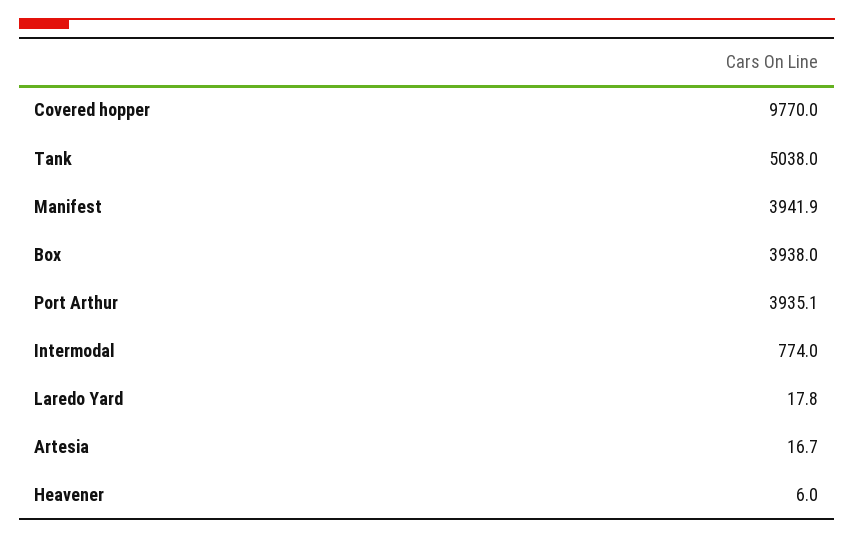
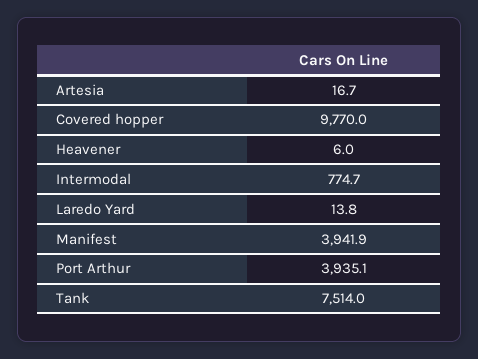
  {
    "Covered hopper": 9770,
-   "Tank": 5038,
+   "Tank": 7514,
    "Manifest": 3941.9,
-   "Box": 3938,
    "Port Arthur": 3935.1,
-   "Intermodal": 774,
+   "Intermodal": 774.7,
-   "Laredo Yard": 17.8,
+   "Laredo Yard": 13.8,
    "Artesia": 16.7,
    "Heavener": 6
  }

